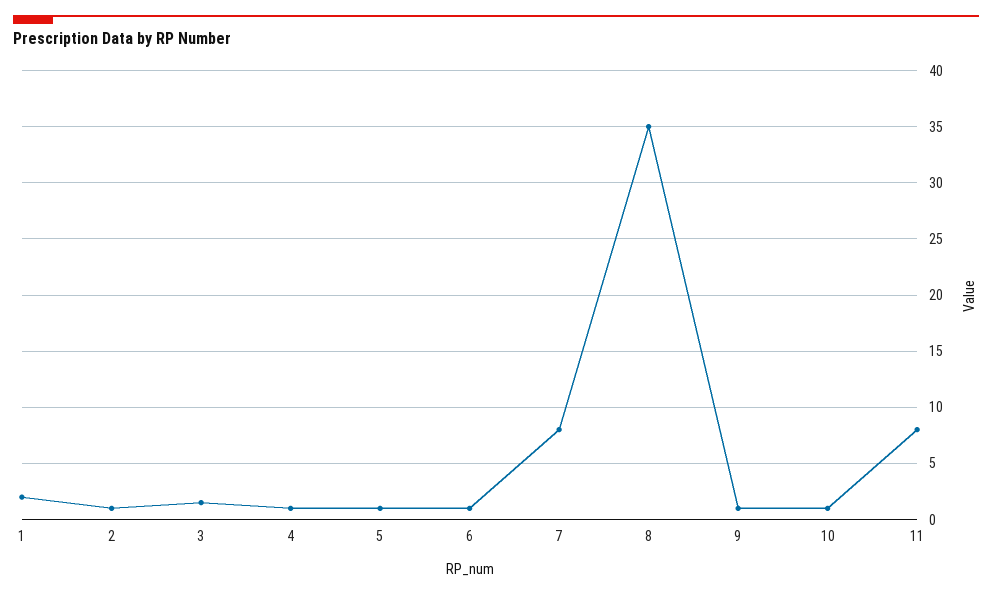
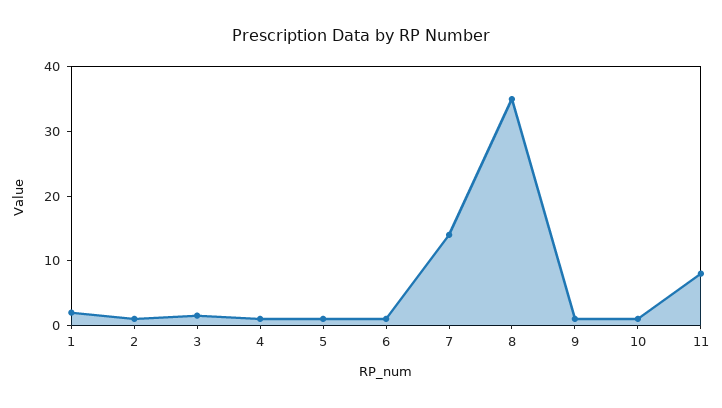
  {
    "1": 2,
    "2": 1,
    "3": 2,
    "4": 1,
    "5": 1,
    "6": 1,
-   "7": 8,
+   "7": 14,
    "8": 35,
    "9": 1,
    "10": 1,
    "11": 8
  }

